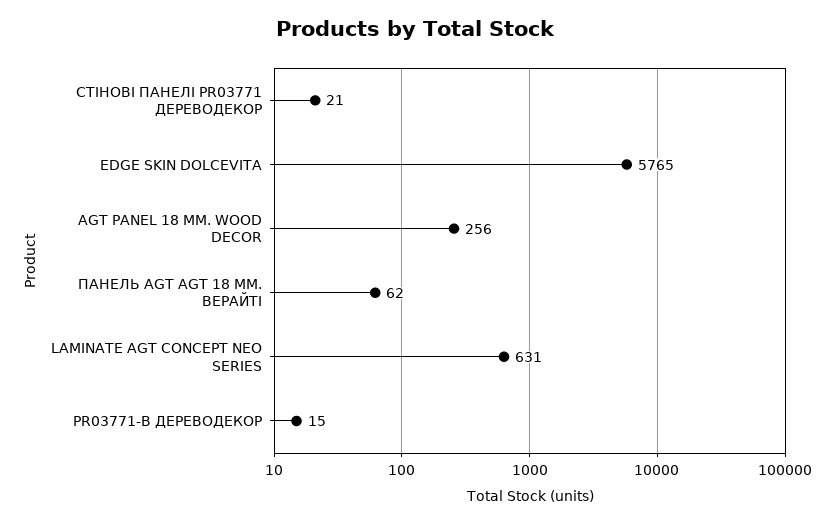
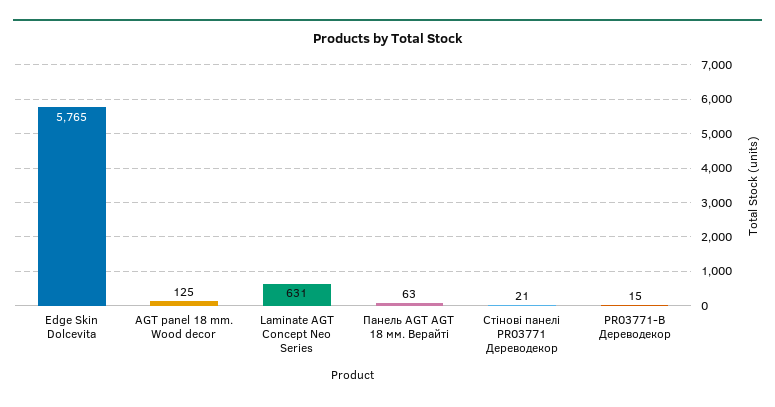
  {
    "СТІНОВІ ПАНЕЛІ PR03771 ДЕРЕВОДЕКОР": 21,
    "EDGE SKIN DOLCEVITA": 5765,
-   "AGT PANEL 18 MM. WOOD DECOR": 256,
+   "AGT PANEL 18 MM. WOOD DECOR": 125,
-   "ПАНЕЛЬ AGT AGT 18 ММ. ВЕРАЙТІ": 62,
+   "ПАНЕЛЬ AGT AGT 18 ММ. ВЕРАЙТІ": 63,
    "LAMINATE AGT CONCEPT NEO SERIES": 631,
    "PR03771-B ДЕРЕВОДЕКОР": 15
  }

